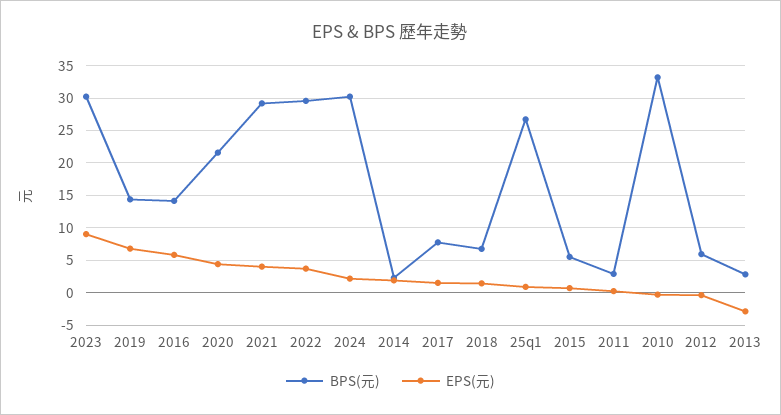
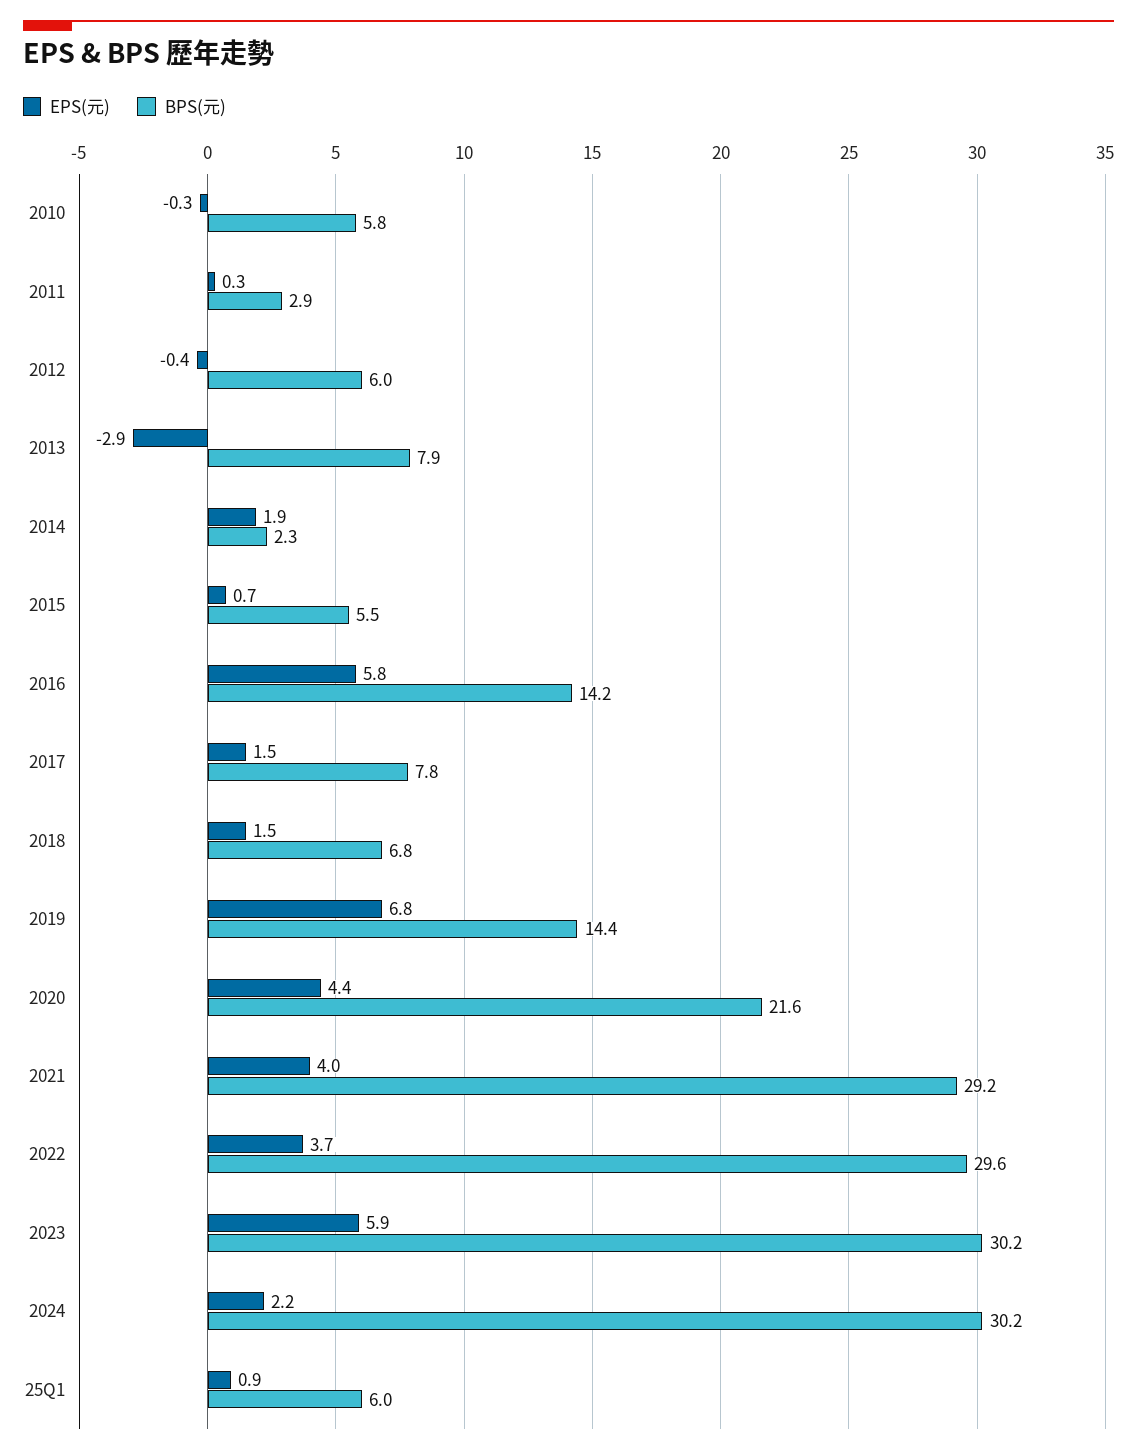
  {
    "BPS(元)": {
      "2023": 30.2,
      "2019": 14.4,
      "2016": 14.2,
      "2020": 21.6,
      "2021": 29.2,
      "2022": 29.6,
      "2024": 30.2,
      "2014": 2.3,
      "2017": 7.8,
      "2018": 6.8,
-     "25q1": 27,
+     "25q1": 6,
      "2015": 5.5,
      "2011": 2.9,
-     "2010": 33,
+     "2010": 5.8,
      "2012": 6,
-     "2013": 3
+     "2013": 7.9
    },
    "EPS(元)": {
-     "2023": 9,
+     "2023": 5.9,
      "2019": 6.8,
      "2016": 5.8,
      "2020": 4.4,
      "2021": 4,
      "2022": 3.7,
      "2024": 2.2,
      "2014": 1.9,
      "2017": 1.5,
      "2018": 1.5,
      "25q1": 0.9,
      "2015": 0.7,
      "2011": 0.3,
      "2010": -0.3,
      "2012": -0.4,
      "2013": -2.9
    }
  }

